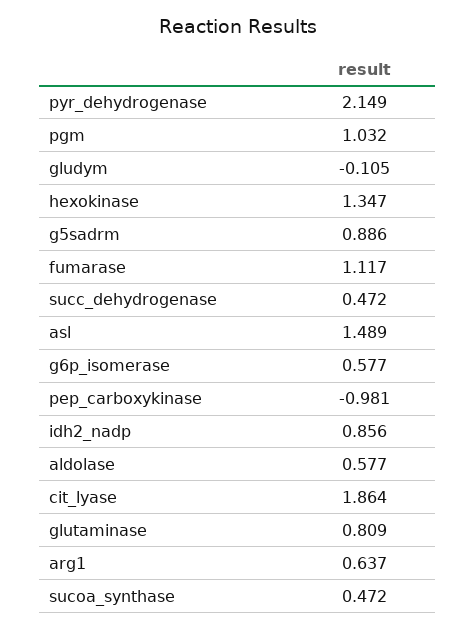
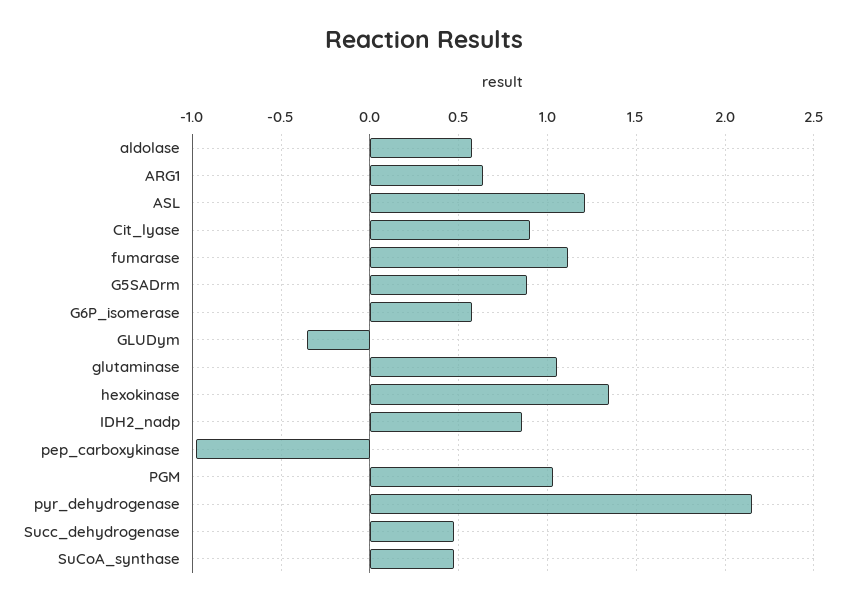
  {
    "pyr_dehydrogenase": 2.149,
    "pgm": 1.032,
-   "gludym": -0.105,
+   "gludym": -0.35,
    "hexokinase": 1.347,
    "g5sadrm": 0.886,
    "fumarase": 1.117,
    "succ_dehydrogenase": 0.472,
-   "asl": 1.489,
+   "asl": 1.2,
    "g6p_isomerase": 0.577,
    "pep_carboxykinase": -0.981,
    "idh2_nadp": 0.856,
    "aldolase": 0.577,
-   "cit_lyase": 1.864,
+   "cit_lyase": 0.9,
-   "glutaminase": 0.809,
+   "glutaminase": 1.05,
    "arg1": 0.637,
    "sucoa_synthase": 0.472
  }

